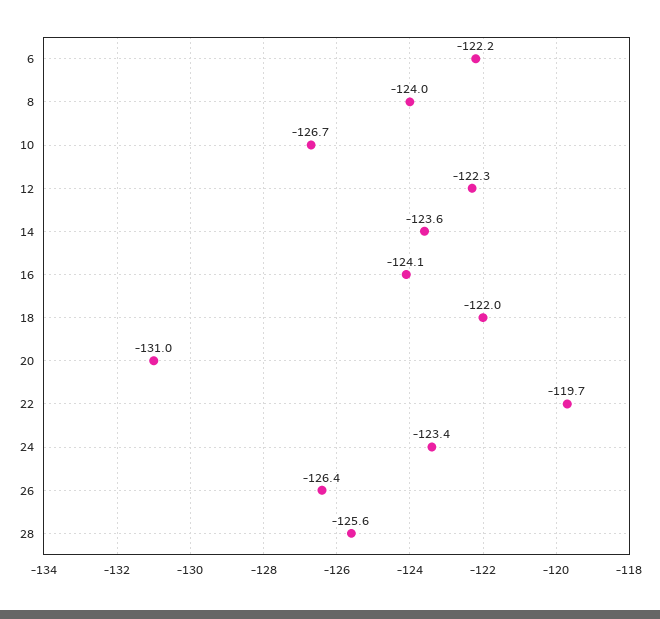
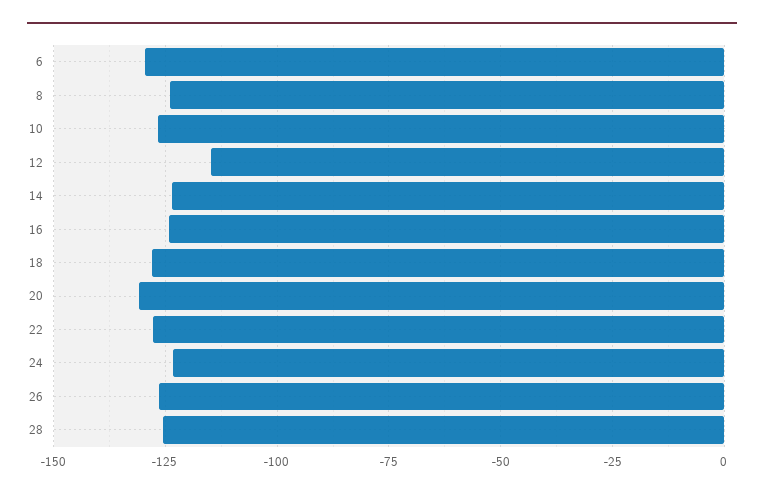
  {
-   "6": -122.2,
+   "6": -130,
    "8": -124,
    "10": -126.7,
-   "12": -122.3,
+   "12": -115,
    "14": -123.6,
    "16": -124.1,
-   "18": -122,
+   "18": -127.5,
    "20": -131,
-   "22": -119.7,
+   "22": -127.5,
    "24": -123.4,
    "26": -126.4,
    "28": -125.6
  }

